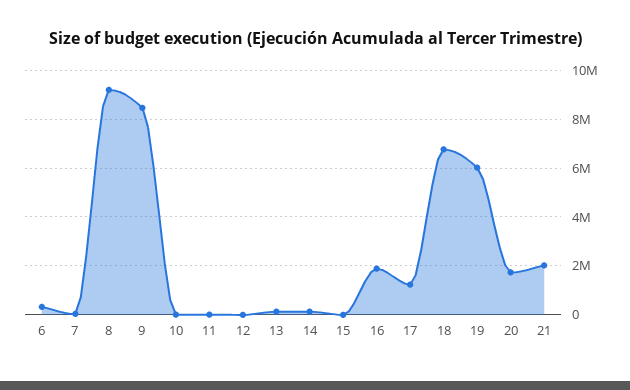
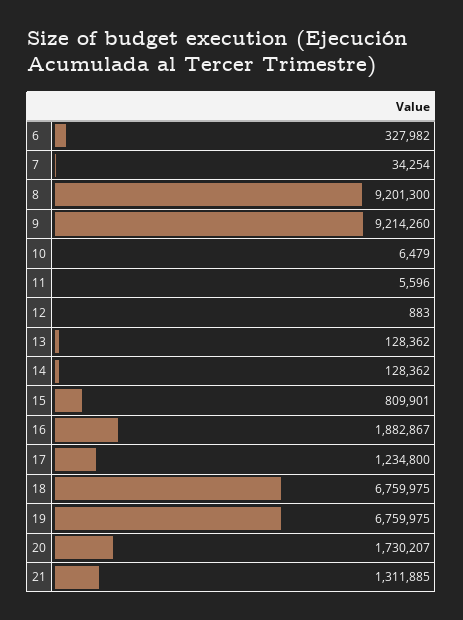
  {
    "6": 327982,
    "7": 34254,
    "8": 9201300,
-   "9": 8500000,
+   "9": 9214260,
    "10": 6479,
    "11": 5596,
    "12": 883,
    "13": 128362,
    "14": 128362,
-   "15": 0,
+   "15": 809901,
    "16": 1882867,
    "17": 1234800,
    "18": 6759975,
-   "19": 6000000,
+   "19": 6759975,
    "20": 1730207,
-   "21": 2000000
+   "21": 1311885
  }

